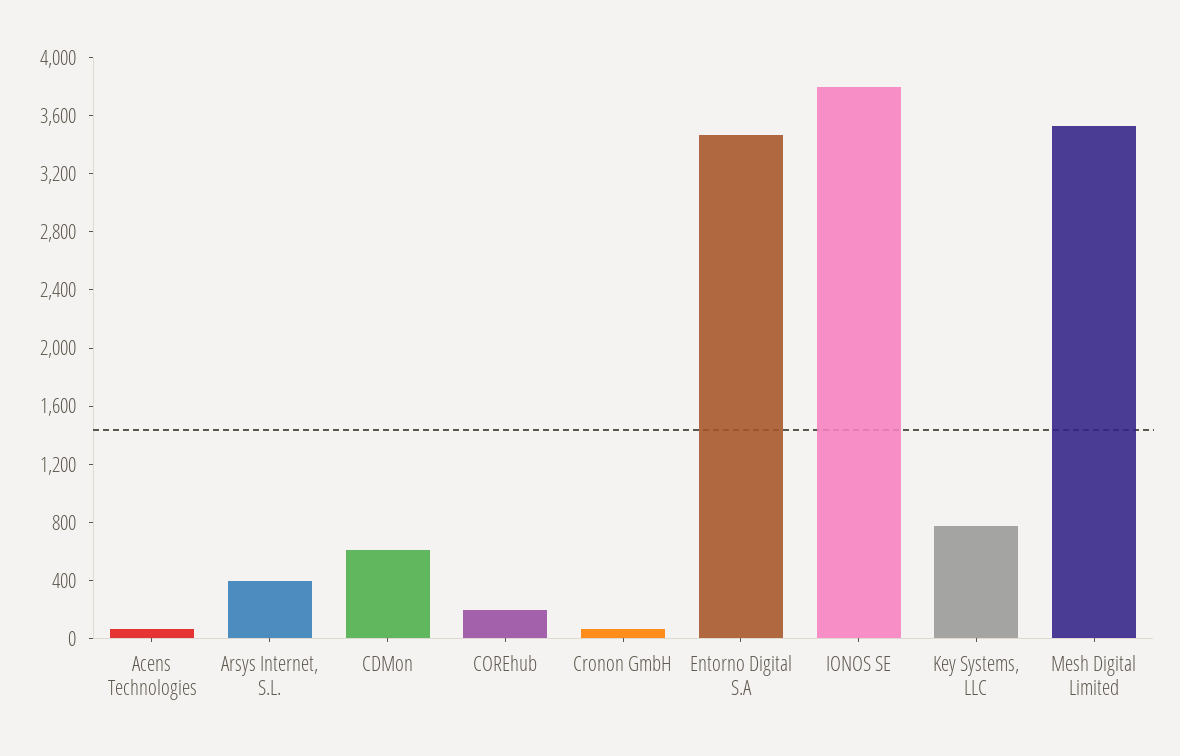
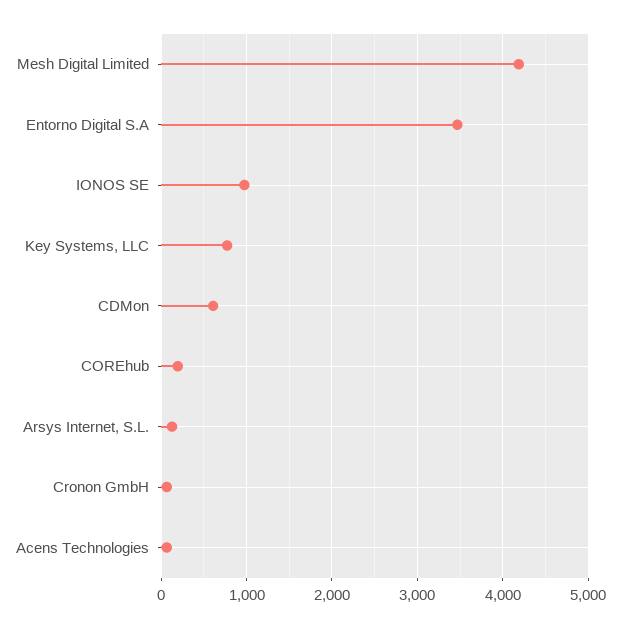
  {
    "Acens Technologies": 100,
-   "Arsys Internet, S.L.": 400,
+   "Arsys Internet, S.L.": 100,
    "CDMon": 600,
    "COREhub": 200,
    "Cronon GmbH": 100,
    "Entorno Digital S.A": 3500,
-   "IONOS SE": 3800,
+   "IONOS SE": 1000,
    "Key Systems, LLC": 800,
-   "Mesh Digital Limited": 3500
+   "Mesh Digital Limited": 4200
  }

